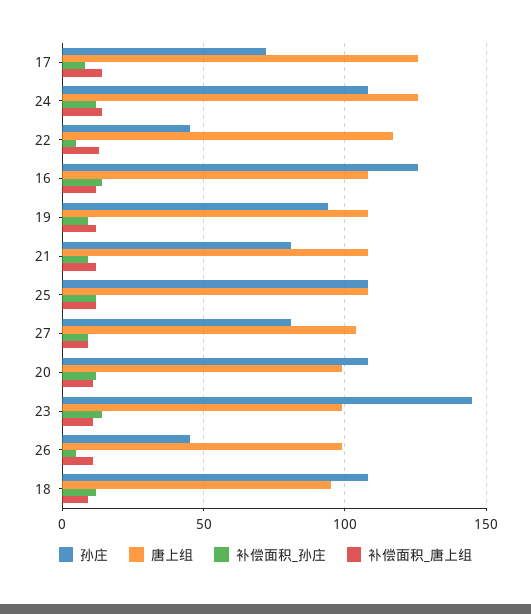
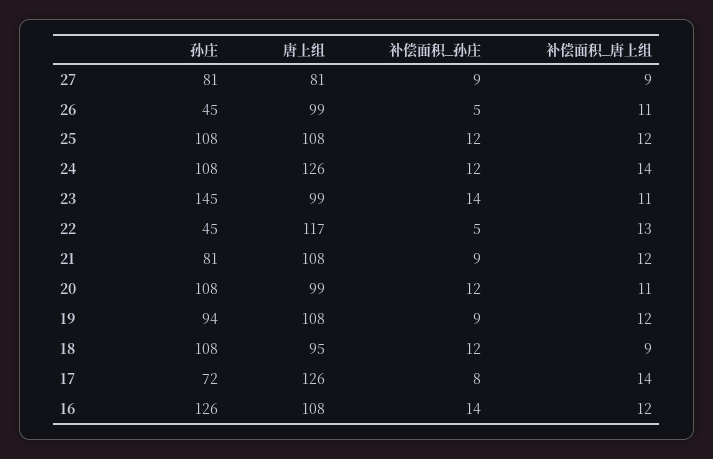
  {
    "孙庄": {
      "17": 72,
      "24": 108,
      "22": 45,
      "16": 126,
      "19": 94,
      "21": 81,
      "25": 108,
      "27": 81,
      "20": 108,
      "23": 145,
      "26": 45,
      "18": 108
    },
    "唐上组": {
      "17": 126,
      "24": 126,
      "22": 117,
      "16": 108,
      "19": 108,
      "21": 108,
      "25": 108,
-     "27": 105,
+     "27": 81,
      "20": 99,
      "23": 99,
      "26": 99,
      "18": 95
    },
    "补偿面积_孙庄": {
      "17": 8,
      "24": 12,
      "22": 5,
      "16": 14,
      "19": 9,
      "21": 9,
      "25": 12,
      "27": 9,
      "20": 12,
      "23": 14,
      "26": 5,
      "18": 12
    },
    "补偿面积_唐上组": {
      "17": 14,
      "24": 14,
      "22": 13,
      "16": 12,
      "19": 12,
      "21": 12,
      "25": 12,
      "27": 9,
      "20": 11,
      "23": 11,
      "26": 11,
      "18": 9
    }
  }

